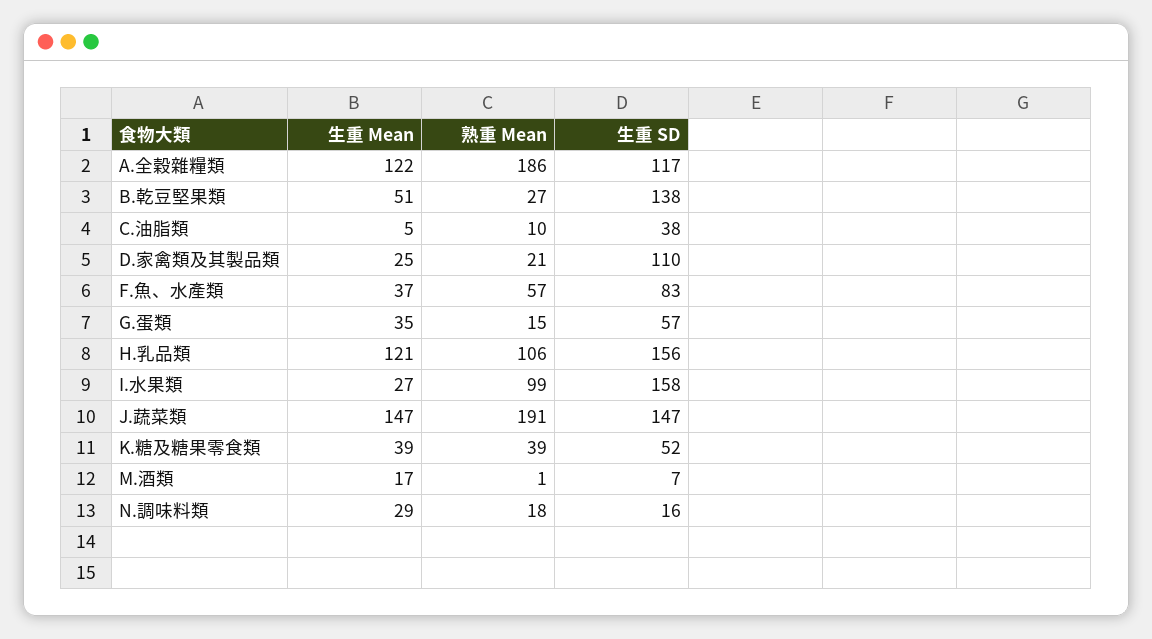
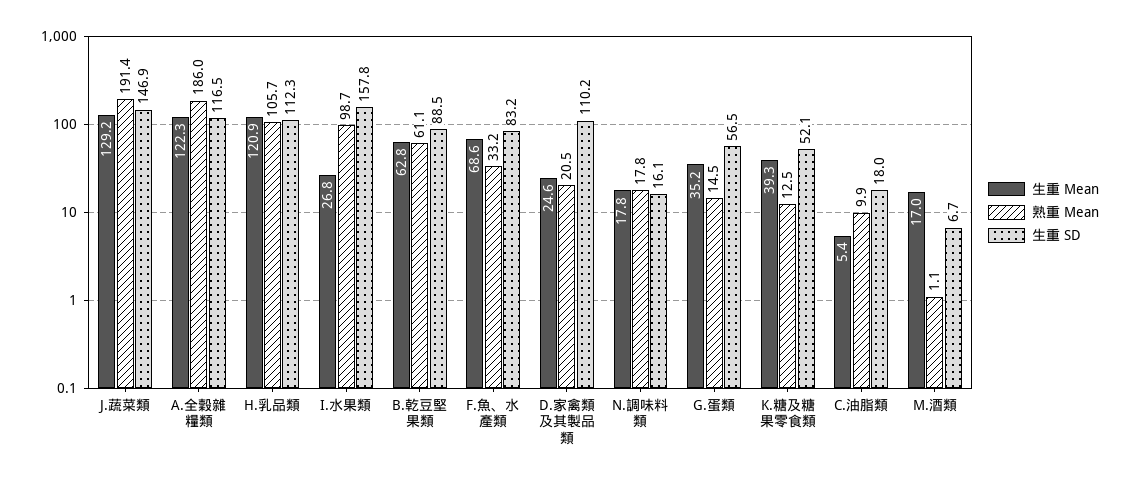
  {
    "生重 Mean": {
      "A.全穀雜糧類": 122.3,
-     "B.乾豆堅果類": 51,
+     "B.乾豆堅果類": 62.8,
      "C.油脂類": 5.4,
      "D.家禽類及其製品類": 24.6,
-     "F.魚、水產類": 37,
+     "F.魚、水產類": 68.6,
      "G.蛋類": 35.2,
      "H.乳品類": 120.9,
      "I.水果類": 26.8,
-     "J.蔬菜類": 147,
+     "J.蔬菜類": 129.2,
      "K.糖及糖果零食類": 39.3,
      "M.酒類": 17,
-     "N.調味料類": 29
+     "N.調味料類": 17.8
    },
    "熟重 Mean": {
      "A.全穀雜糧類": 186,
-     "B.乾豆堅果類": 27,
+     "B.乾豆堅果類": 61.1,
      "C.油脂類": 9.9,
      "D.家禽類及其製品類": 20.5,
-     "F.魚、水產類": 57,
+     "F.魚、水產類": 33.2,
      "G.蛋類": 14.5,
      "H.乳品類": 105.7,
      "I.水果類": 98.7,
      "J.蔬菜類": 191.4,
-     "K.糖及糖果零食類": 39,
+     "K.糖及糖果零食類": 12.5,
      "M.酒類": 1.1,
      "N.調味料類": 17.8
    },
    "生重 SD": {
      "A.全穀雜糧類": 116.5,
-     "B.乾豆堅果類": 138,
+     "B.乾豆堅果類": 88.5,
-     "C.油脂類": 38,
+     "C.油脂類": 18,
      "D.家禽類及其製品類": 110.2,
      "F.魚、水產類": 83.2,
      "G.蛋類": 56.5,
-     "H.乳品類": 156,
+     "H.乳品類": 112.3,
      "I.水果類": 157.8,
      "J.蔬菜類": 146.9,
      "K.糖及糖果零食類": 52.1,
      "M.酒類": 6.7,
      "N.調味料類": 16.1
    }
  }

